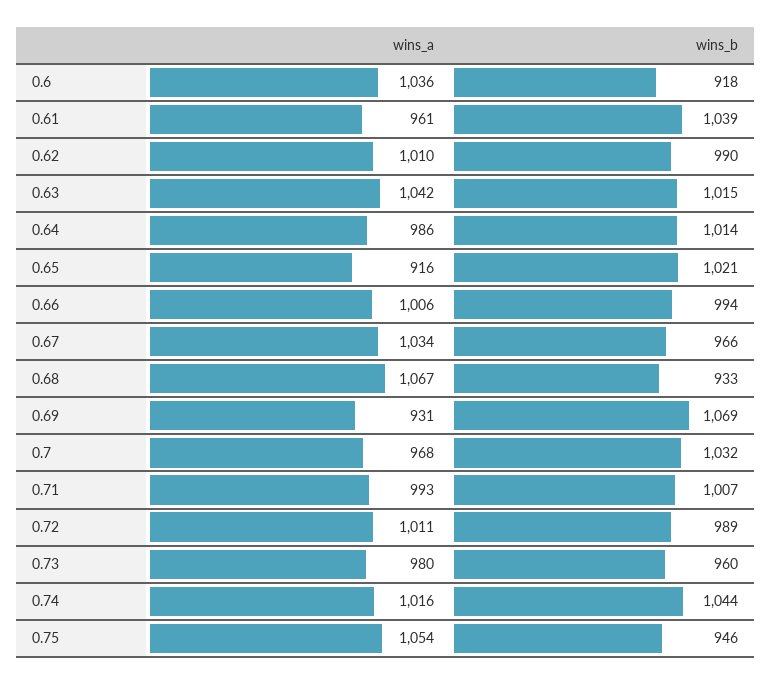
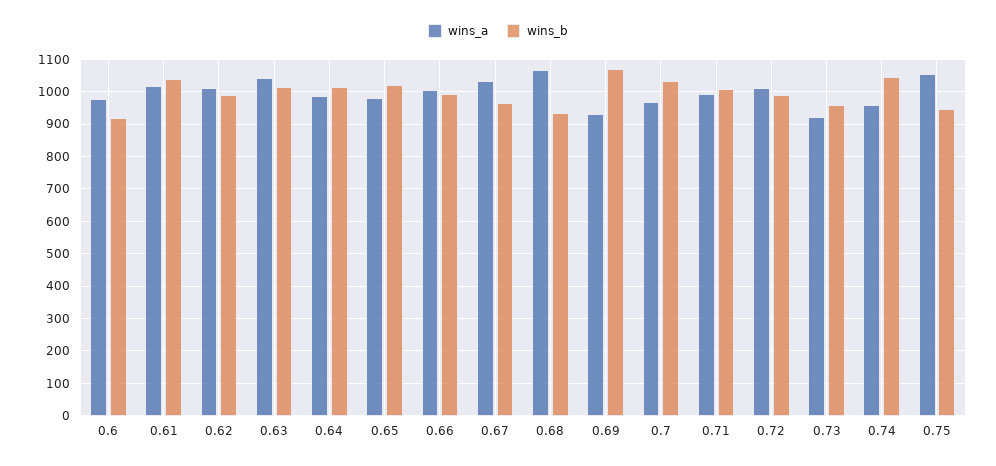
  {
    "wins_a": {
-     "0.6": 1036,
+     "0.6": 980,
-     "0.61": 961,
+     "0.61": 1020,
      "0.62": 1010,
      "0.63": 1042,
      "0.64": 986,
-     "0.65": 916,
+     "0.65": 980,
      "0.66": 1006,
      "0.67": 1034,
      "0.68": 1067,
      "0.69": 931,
      "0.7": 968,
      "0.71": 993,
      "0.72": 1011,
-     "0.73": 980,
+     "0.73": 920,
-     "0.74": 1016,
+     "0.74": 960,
      "0.75": 1054
    },
    "wins_b": {
      "0.6": 918,
      "0.61": 1039,
      "0.62": 990,
      "0.63": 1015,
      "0.64": 1014,
      "0.65": 1021,
      "0.66": 994,
      "0.67": 966,
      "0.68": 933,
      "0.69": 1069,
      "0.7": 1032,
      "0.71": 1007,
      "0.72": 989,
      "0.73": 960,
      "0.74": 1044,
      "0.75": 946
    }
  }

